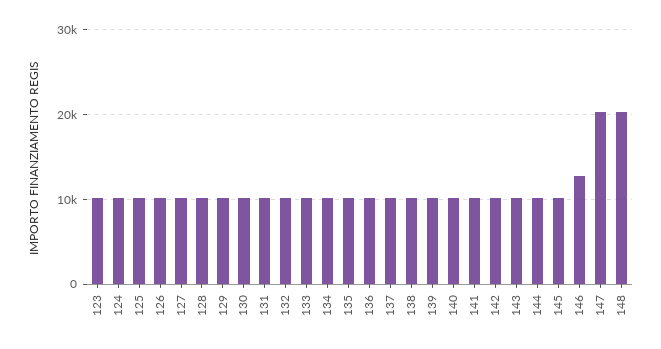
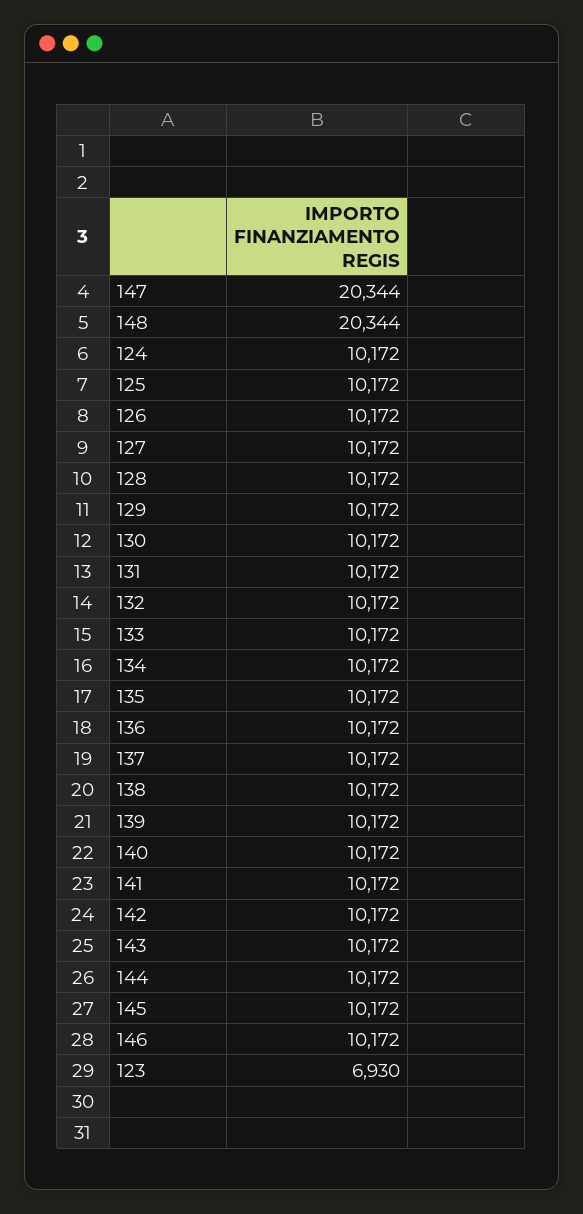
  {
-   "123": 10000,
+   "123": 6930,
    "124": 10172,
    "125": 10172,
    "126": 10172,
    "127": 10172,
    "128": 10172,
    "129": 10172,
    "130": 10172,
    "131": 10172,
    "132": 10172,
    "133": 10172,
    "134": 10172,
    "135": 10172,
    "136": 10172,
    "137": 10172,
    "138": 10172,
    "139": 10172,
    "140": 10172,
    "141": 10172,
    "142": 10172,
    "143": 10172,
    "144": 10172,
    "145": 10172,
-   "146": 13000,
+   "146": 10172,
    "147": 20344,
    "148": 20344
  }

